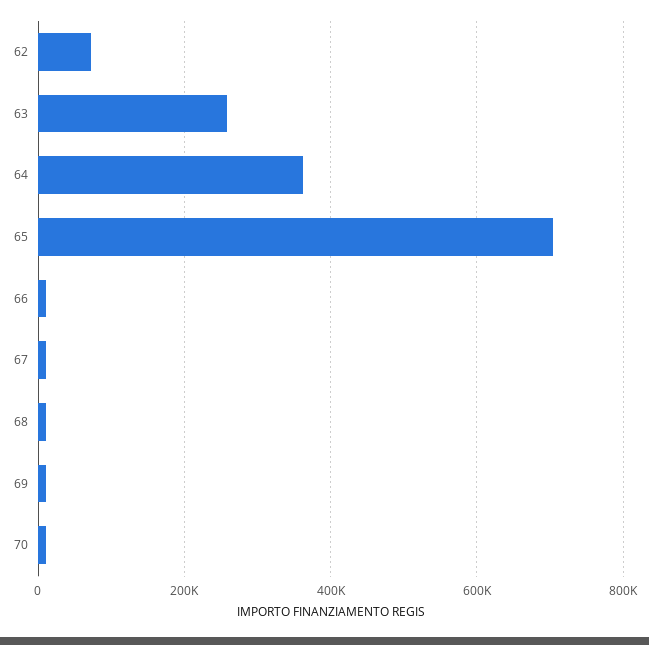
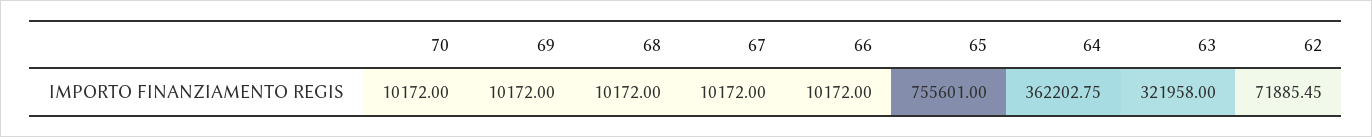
  {
    "62": 71885.45,
-   "63": 260000,
+   "63": 321958,
    "64": 362202.75,
-   "65": 700000,
+   "65": 755601,
    "66": 10172,
    "67": 10172,
    "68": 10172,
    "69": 10172,
    "70": 10172
  }

